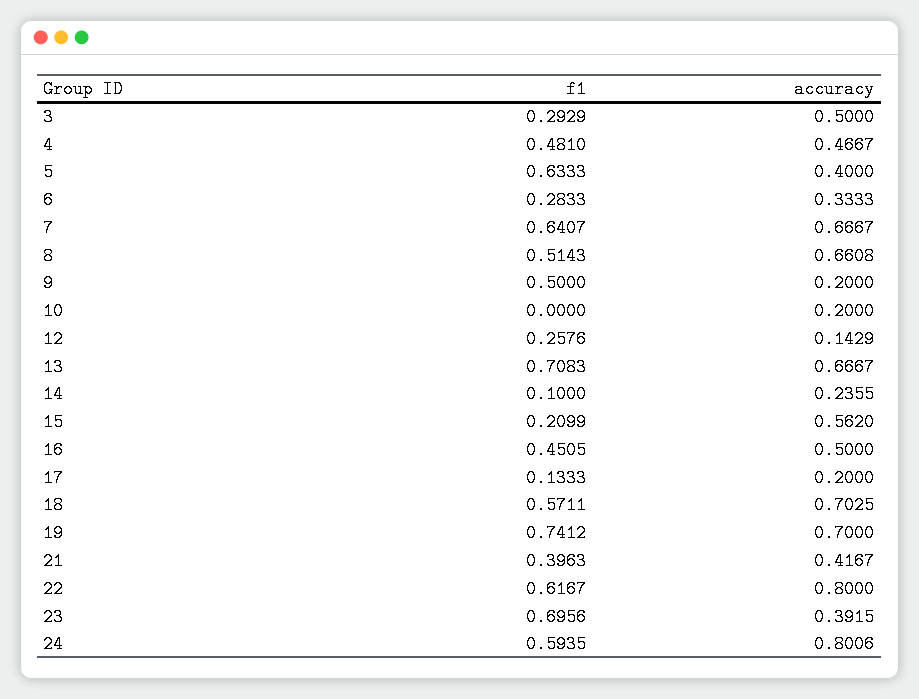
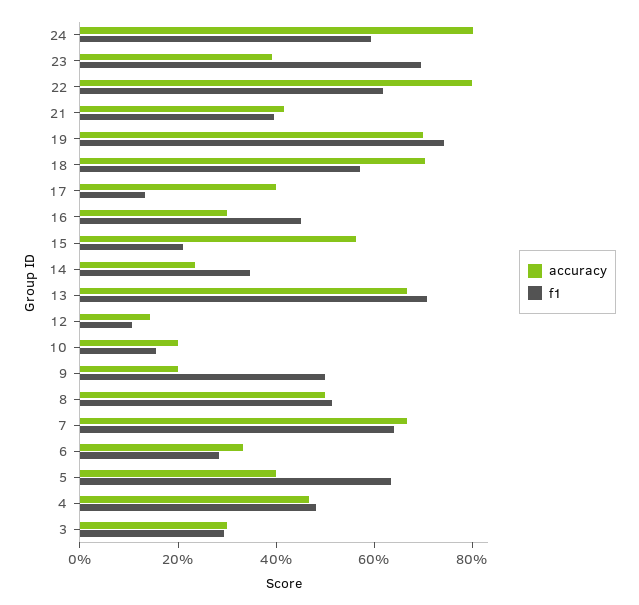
  {
    "f1": {
      "3": 0.2929,
      "4": 0.481,
      "5": 0.6333,
      "6": 0.2833,
      "7": 0.6407,
      "8": 0.5143,
      "9": 0.5,
-     "10": 0,
+     "10": 0.15,
-     "12": 0.2576,
+     "12": 0.1,
      "13": 0.7083,
-     "14": 0.1,
+     "14": 0.35,
      "15": 0.2099,
      "16": 0.4505,
      "17": 0.1333,
      "18": 0.5711,
      "19": 0.7412,
      "21": 0.3963,
      "22": 0.6167,
      "23": 0.6956,
      "24": 0.5935
    },
    "accuracy": {
-     "3": 0.5,
+     "3": 0.3,
      "4": 0.4667,
      "5": 0.4,
      "6": 0.3333,
      "7": 0.6667,
-     "8": 0.6608,
+     "8": 0.5,
      "9": 0.2,
      "10": 0.2,
      "12": 0.1429,
      "13": 0.6667,
      "14": 0.2355,
      "15": 0.562,
-     "16": 0.5,
+     "16": 0.3,
-     "17": 0.2,
+     "17": 0.4,
      "18": 0.7025,
      "19": 0.7,
      "21": 0.4167,
      "22": 0.8,
      "23": 0.3915,
      "24": 0.8006
    }
  }

